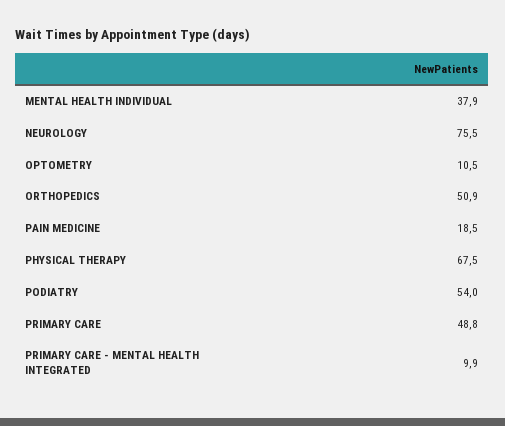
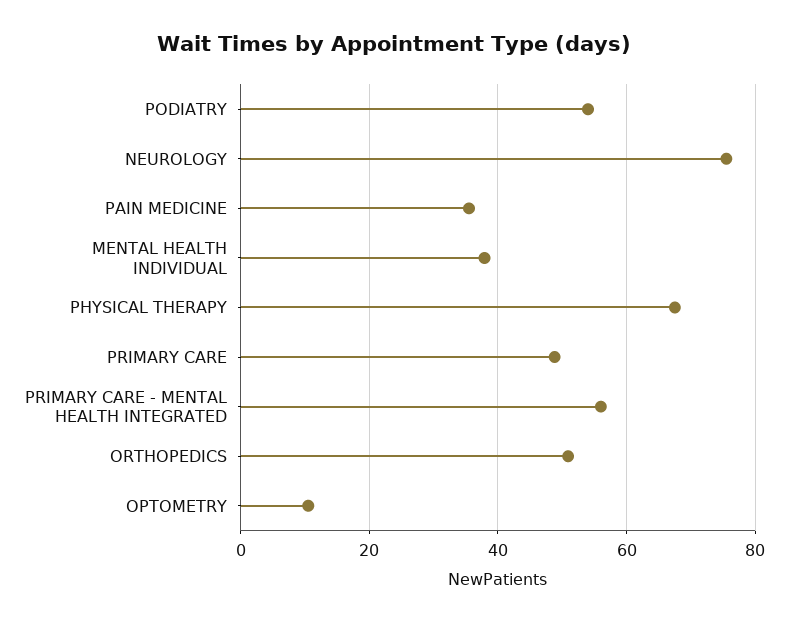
  {
    "MENTAL HEALTH INDIVIDUAL": 37.9,
    "NEUROLOGY": 75.5,
    "OPTOMETRY": 10.5,
    "ORTHOPEDICS": 50.9,
-   "PAIN MEDICINE": 18.5,
+   "PAIN MEDICINE": 36,
    "PHYSICAL THERAPY": 67.5,
    "PODIATRY": 54,
    "PRIMARY CARE": 48.8,
-   "PRIMARY CARE - MENTAL HEALTH INTEGRATED": 9.9
+   "PRIMARY CARE - MENTAL HEALTH INTEGRATED": 56
  }

